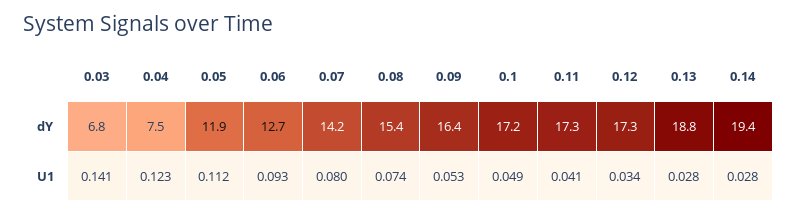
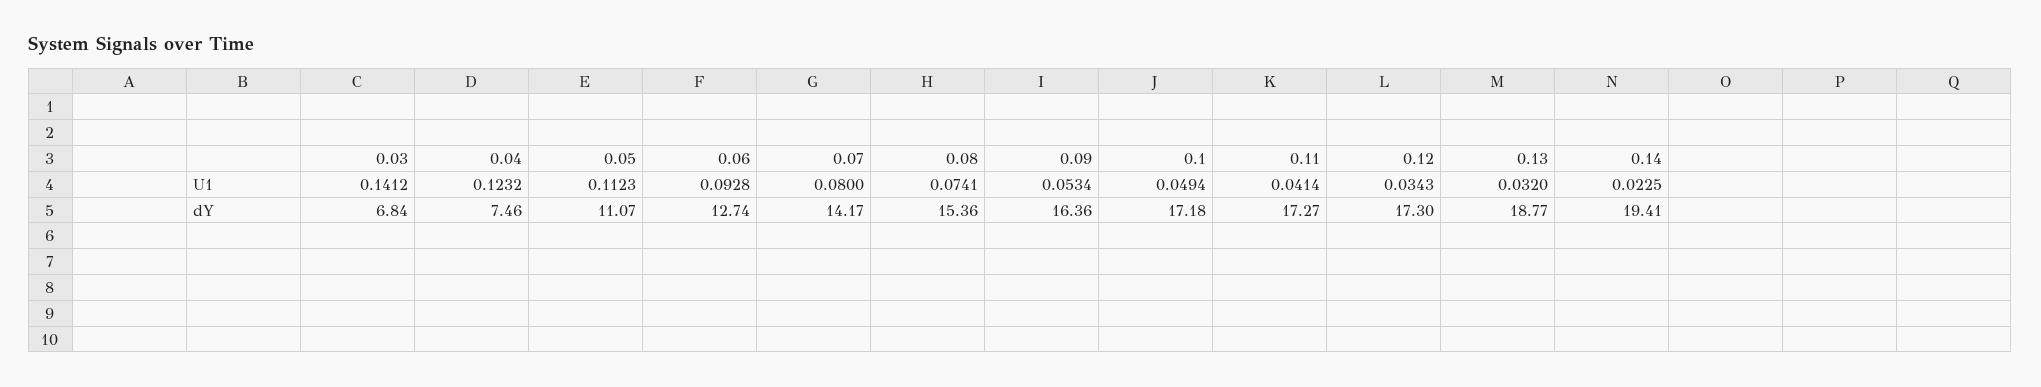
  {
    "0.03": {
      "dY": 6.84,
      "U1": 0.1412
    },
    "0.04": {
      "dY": 7.46,
      "U1": 0.1232
    },
    "0.05": {
-     "dY": 11.9,
+     "dY": 11.07,
      "U1": 0.1123
    },
    "0.06": {
      "dY": 12.74,
      "U1": 0.0928
    },
    "0.07": {
      "dY": 14.17,
      "U1": 0.08
    },
    "0.08": {
      "dY": 15.36,
      "U1": 0.0741
    },
    "0.09": {
      "dY": 16.36,
      "U1": 0.0534
    },
    "0.1": {
      "dY": 17.18,
      "U1": 0.0494
    },
    "0.11": {
      "dY": 17.27,
      "U1": 0.0414
    },
    "0.12": {
      "dY": 17.3,
      "U1": 0.0343
    },
    "0.13": {
      "dY": 18.77,
-     "U1": 0.028
+     "U1": 0.032
    },
    "0.14": {
      "dY": 19.41,
-     "U1": 0.028
+     "U1": 0.0225
    }
  }

